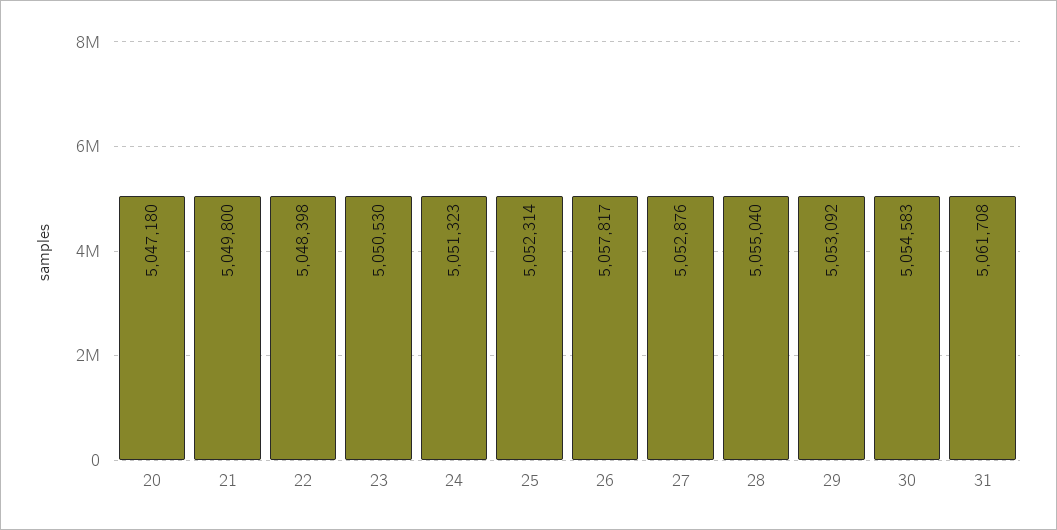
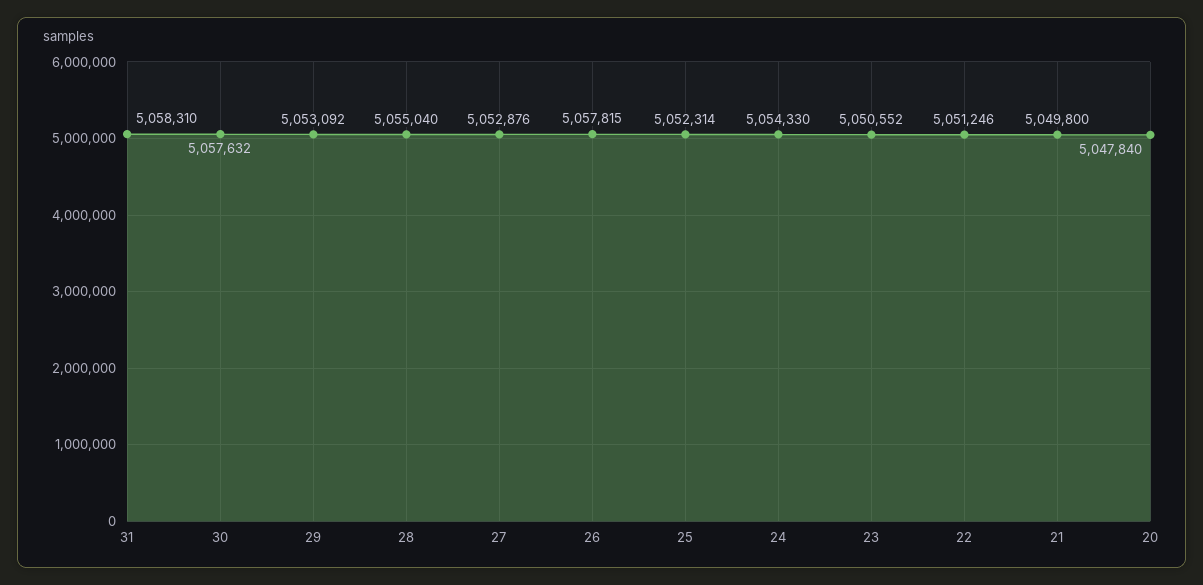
  {
-   "20": 5047180,
+   "20": 5047840,
    "21": 5049800,
-   "22": 5048398,
+   "22": 5051246,
-   "23": 5050530,
+   "23": 5050552,
-   "24": 5051323,
+   "24": 5054330,
    "25": 5052314,
-   "26": 5057817,
+   "26": 5057815,
    "27": 5052876,
    "28": 5055040,
    "29": 5053092,
-   "30": 5054583,
+   "30": 5057632,
-   "31": 5061708
+   "31": 5058310
  }

